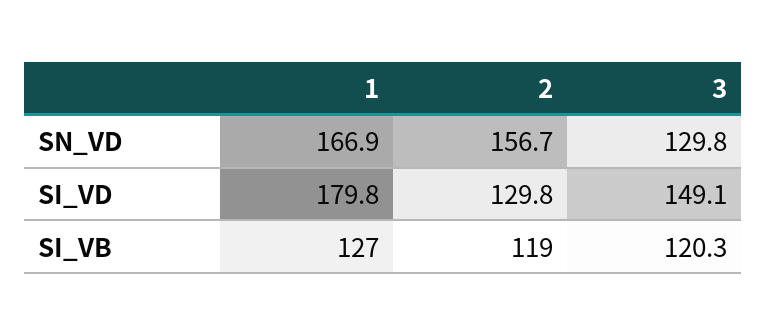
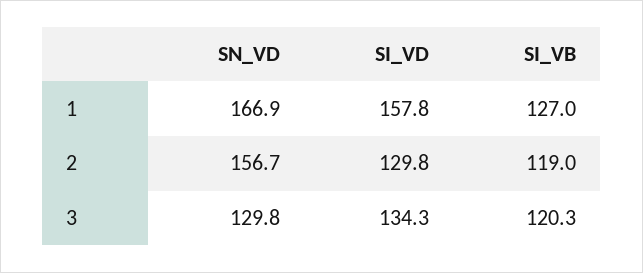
  {
    "1": {
      "SN_VD": 166.9,
-     "SI_VD": 179.8,
+     "SI_VD": 157.8,
      "SI_VB": 127
    },
    "2": {
      "SN_VD": 156.7,
      "SI_VD": 129.8,
      "SI_VB": 119
    },
    "3": {
      "SN_VD": 129.8,
-     "SI_VD": 149.1,
+     "SI_VD": 134.3,
      "SI_VB": 120.3
    }
  }

